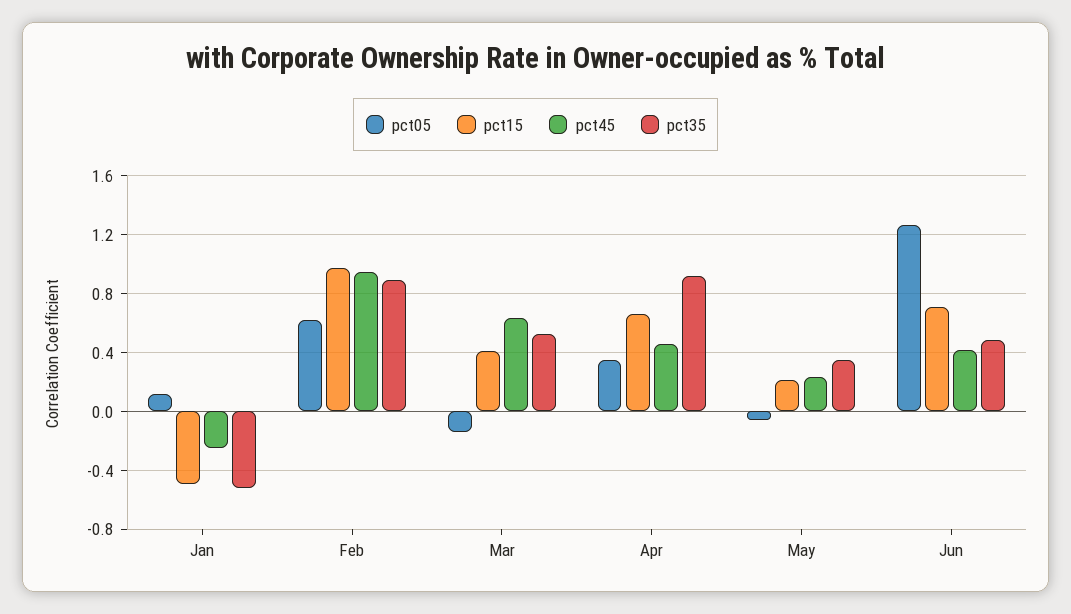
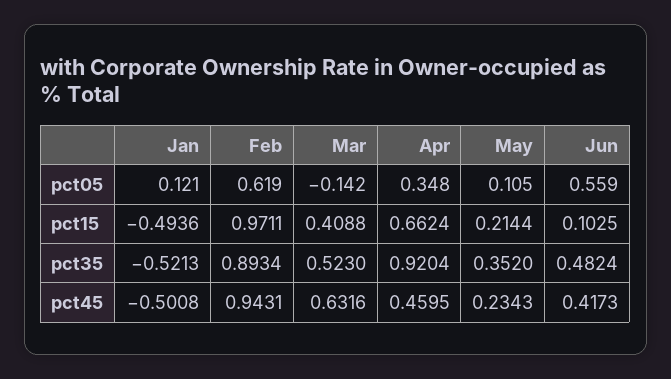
  {
    "pct05": {
      "Jan": 0.121,
      "Feb": 0.619,
      "Mar": -0.142,
      "Apr": 0.348,
-     "May": -0.05,
+     "May": 0.105,
-     "Jun": 1.25
+     "Jun": 0.559
    },
    "pct15": {
      "Jan": -0.4936,
      "Feb": 0.9711,
      "Mar": 0.4088,
      "Apr": 0.6624,
      "May": 0.2144,
-     "Jun": 0.7
+     "Jun": 0.1025
    },
    "pct45": {
-     "Jan": -0.25,
+     "Jan": -0.5008,
      "Feb": 0.9431,
      "Mar": 0.6316,
      "Apr": 0.4595,
      "May": 0.2343,
      "Jun": 0.4173
    },
    "pct35": {
      "Jan": -0.5213,
      "Feb": 0.8934,
      "Mar": 0.523,
      "Apr": 0.9204,
      "May": 0.352,
      "Jun": 0.4824
    }
  }

